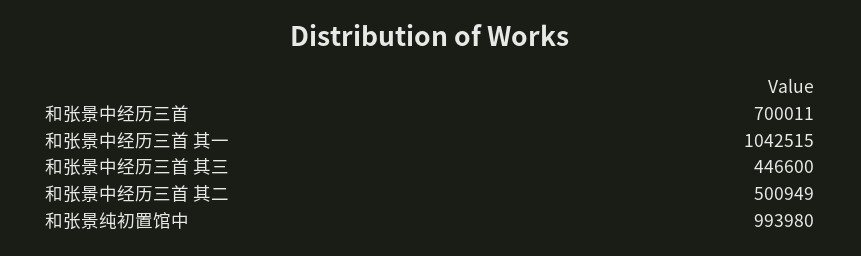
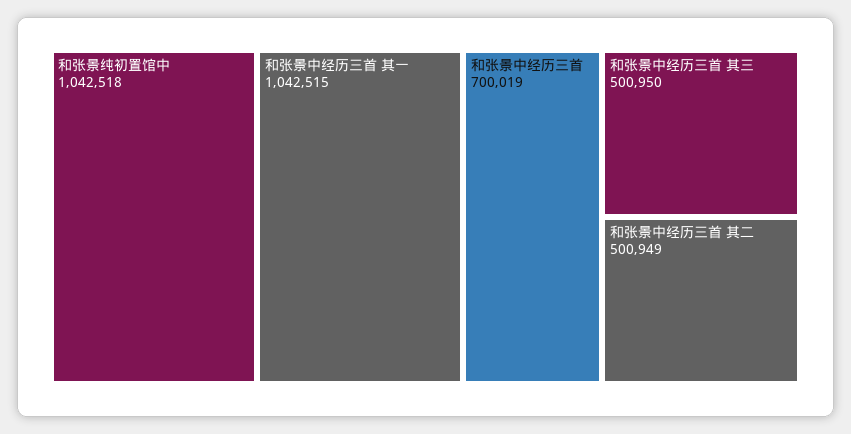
  {
-   "和张景中经历三首": 700011,
+   "和张景中经历三首": 700019,
    "和张景中经历三首 其一": 1042515,
-   "和张景中经历三首 其三": 446600,
+   "和张景中经历三首 其三": 500950,
    "和张景中经历三首 其二": 500949,
-   "和张景纯初置馆中": 993980
+   "和张景纯初置馆中": 1042518
  }

